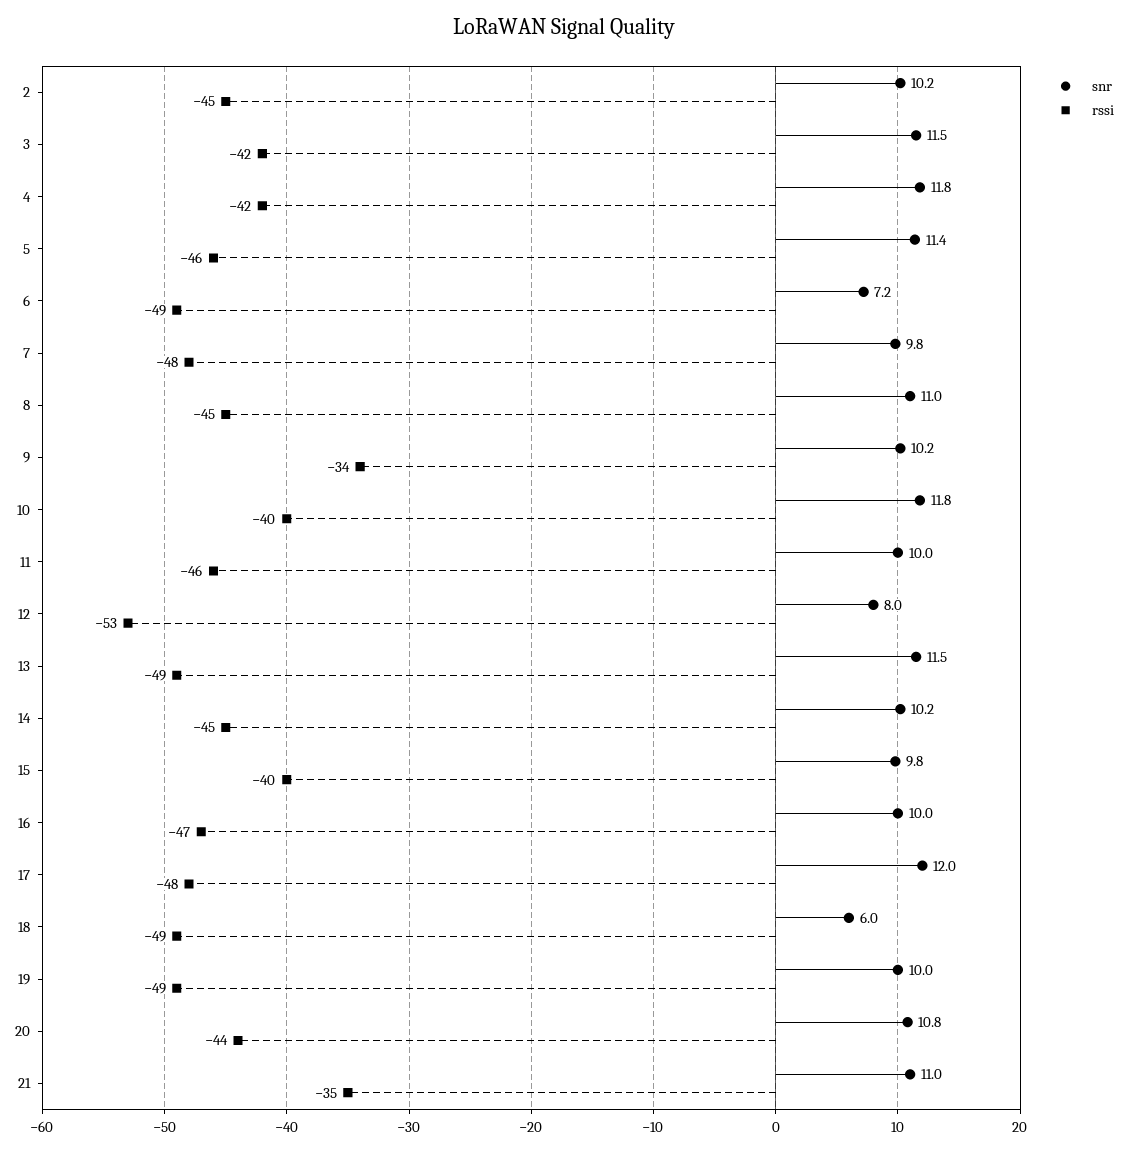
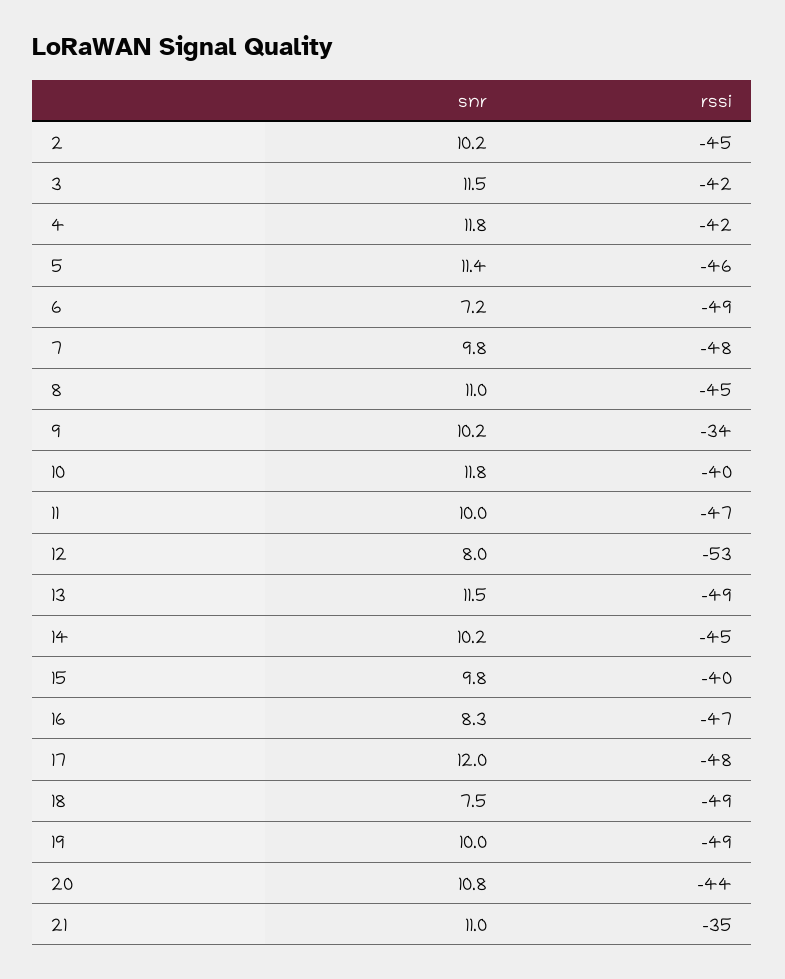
  {
    "snr": {
      "2": 10.2,
      "3": 11.5,
      "4": 11.8,
      "5": 11.4,
      "6": 7.2,
      "7": 9.8,
      "8": 11,
      "9": 10.2,
      "10": 11.8,
      "11": 10,
      "12": 8,
      "13": 11.5,
      "14": 10.2,
      "15": 9.8,
-     "16": 10,
+     "16": 8.3,
      "17": 12,
-     "18": 6,
+     "18": 7.5,
      "19": 10,
      "20": 10.8,
      "21": 11
    },
    "rssi": {
      "2": -45,
      "3": -42,
      "4": -42,
      "5": -46,
      "6": -49,
      "7": -48,
      "8": -45,
      "9": -34,
      "10": -40,
-     "11": -46,
+     "11": -47,
      "12": -53,
      "13": -49,
      "14": -45,
      "15": -40,
      "16": -47,
      "17": -48,
      "18": -49,
      "19": -49,
      "20": -44,
      "21": -35
    }
  }

